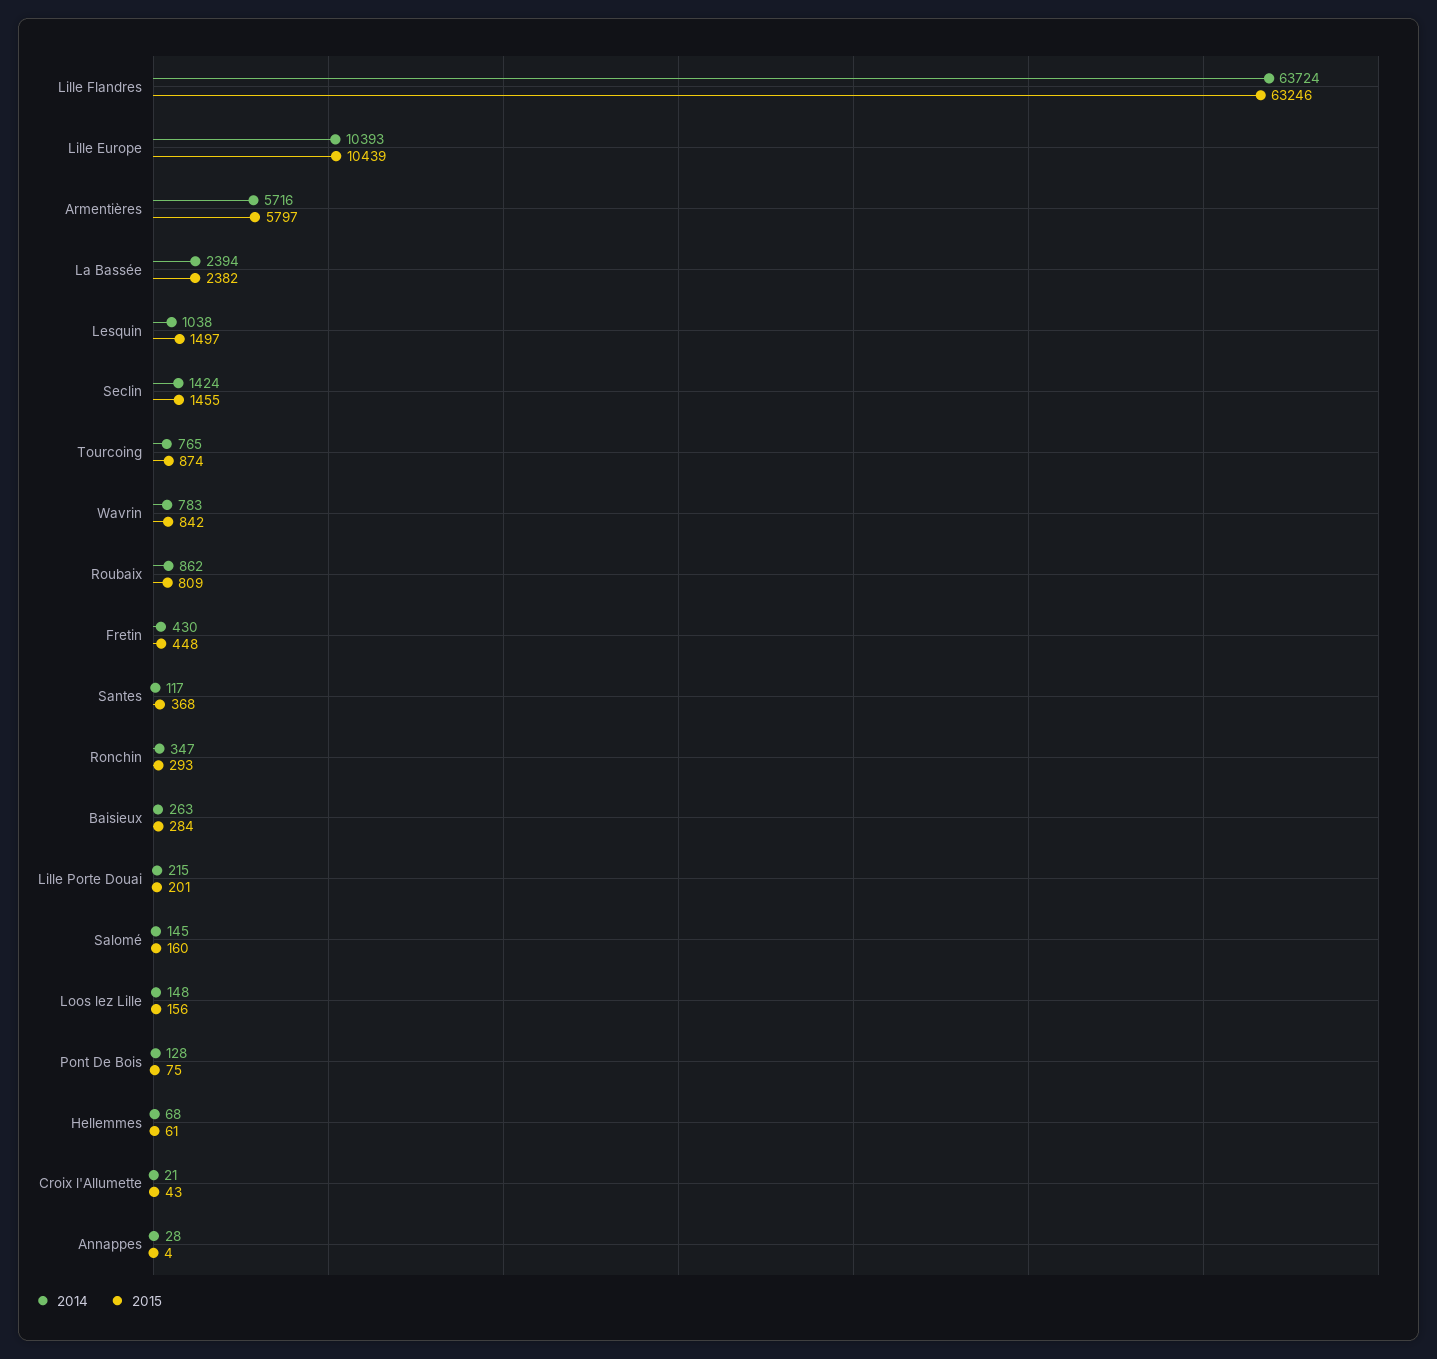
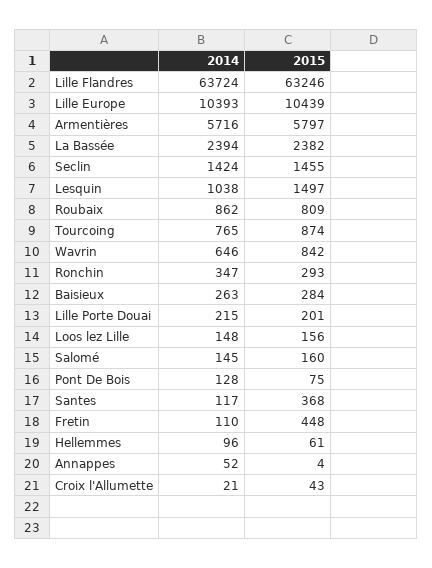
  {
    "2014": {
      "Lille Flandres": 63724,
      "Lille Europe": 10393,
      "Armentières": 5716,
      "La Bassée": 2394,
      "Lesquin": 1038,
      "Seclin": 1424,
      "Tourcoing": 765,
-     "Wavrin": 783,
+     "Wavrin": 646,
      "Roubaix": 862,
-     "Fretin": 430,
+     "Fretin": 110,
      "Santes": 117,
      "Ronchin": 347,
      "Baisieux": 263,
      "Lille Porte Douai": 215,
      "Salomé": 145,
      "Loos lez Lille": 148,
      "Pont De Bois": 128,
-     "Hellemmes": 68,
+     "Hellemmes": 96,
      "Croix l'Allumette": 21,
-     "Annappes": 28
+     "Annappes": 52
    },
    "2015": {
      "Lille Flandres": 63246,
      "Lille Europe": 10439,
      "Armentières": 5797,
      "La Bassée": 2382,
      "Lesquin": 1497,
      "Seclin": 1455,
      "Tourcoing": 874,
      "Wavrin": 842,
      "Roubaix": 809,
      "Fretin": 448,
      "Santes": 368,
      "Ronchin": 293,
      "Baisieux": 284,
      "Lille Porte Douai": 201,
      "Salomé": 160,
      "Loos lez Lille": 156,
      "Pont De Bois": 75,
      "Hellemmes": 61,
      "Croix l'Allumette": 43,
      "Annappes": 4
    }
  }

